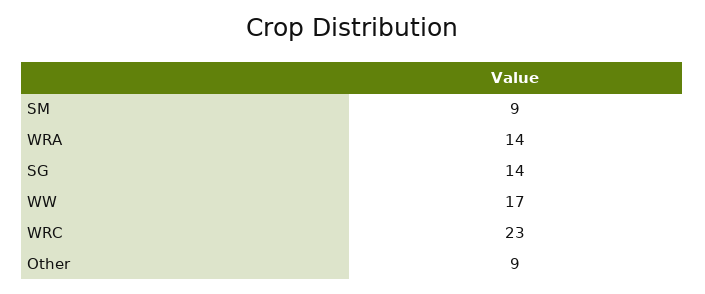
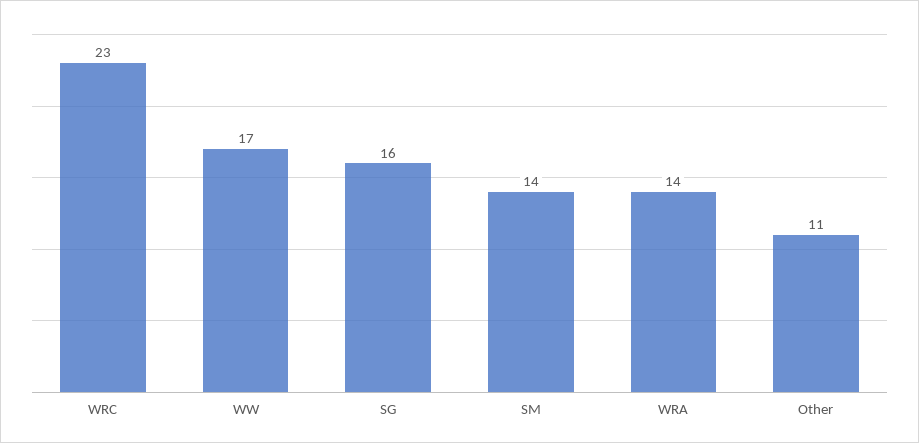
  {
-   "SM": 9,
+   "SM": 14,
    "WRA": 14,
-   "SG": 14,
+   "SG": 16,
    "WW": 17,
    "WRC": 23,
-   "Other": 9
+   "Other": 11
  }

